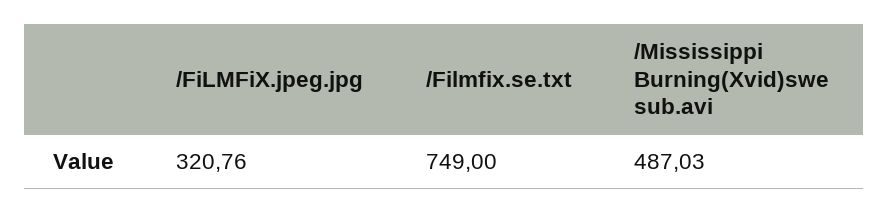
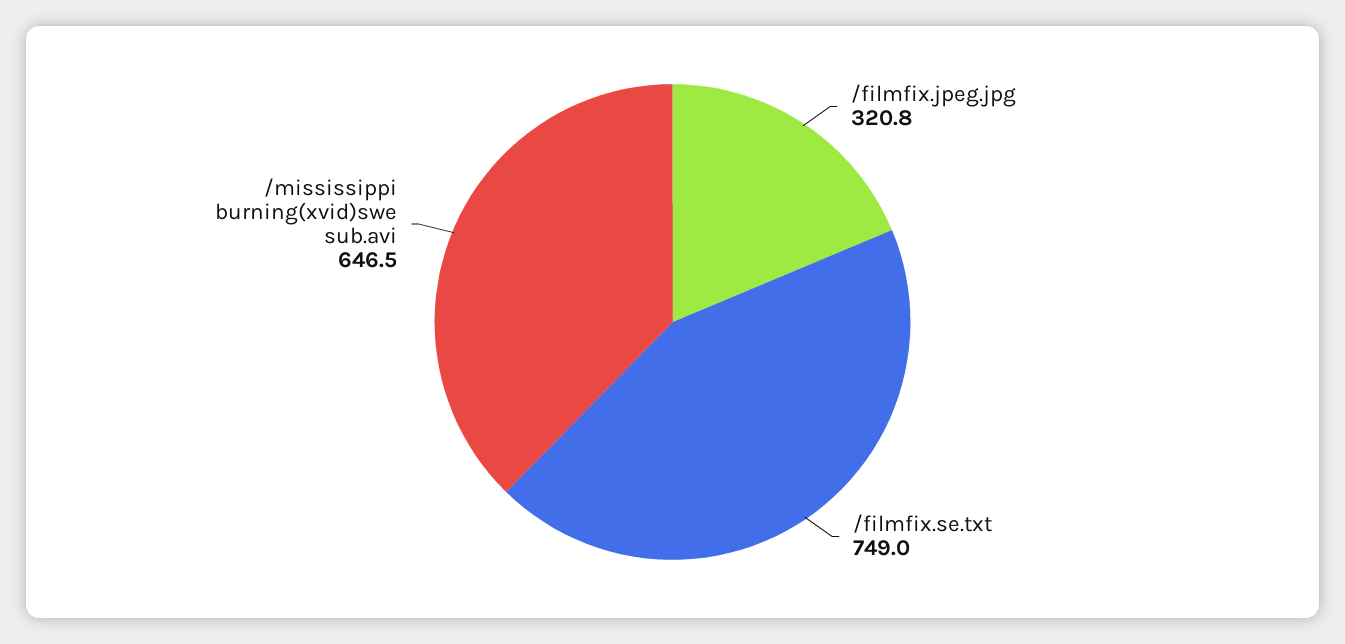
  {
    "/FiLMFiX.jpeg.jpg": 320.76,
    "/Filmfix.se.txt": 749,
-   "/Mississippi Burning(Xvid)swe sub.avi": 487.03
+   "/Mississippi Burning(Xvid)swe sub.avi": 646.5
  }

